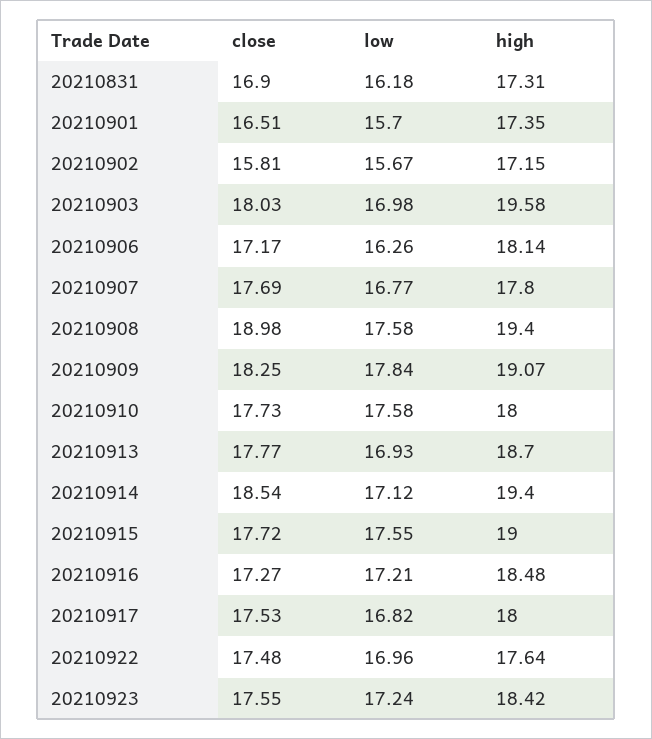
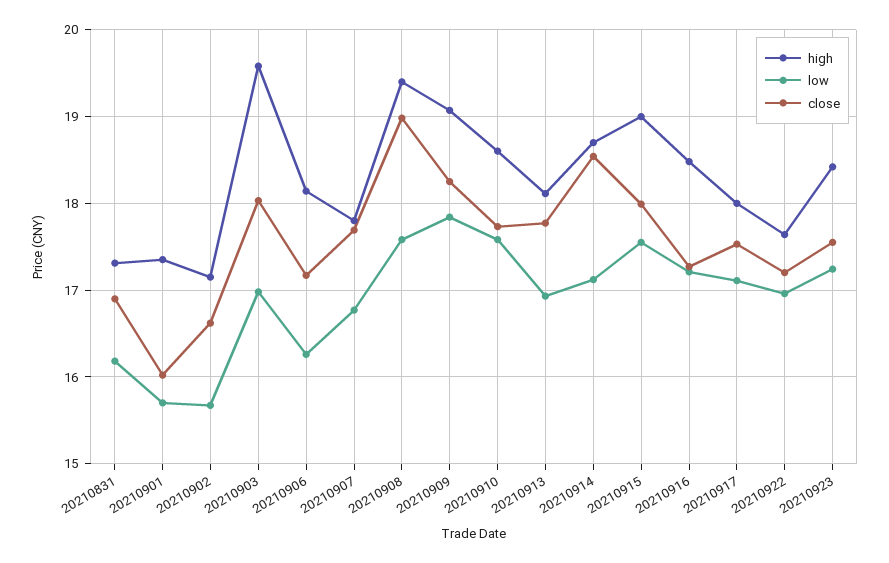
  {
    "close": {
      "20210831": 16.9,
-     "20210901": 16.51,
+     "20210901": 16,
-     "20210902": 15.81,
+     "20210902": 16.6,
      "20210903": 18.03,
      "20210906": 17.17,
      "20210907": 17.69,
      "20210908": 18.98,
      "20210909": 18.25,
      "20210910": 17.73,
      "20210913": 17.77,
      "20210914": 18.54,
-     "20210915": 17.72,
+     "20210915": 18,
      "20210916": 17.27,
      "20210917": 17.53,
-     "20210922": 17.48,
+     "20210922": 17.2,
      "20210923": 17.55
    },
    "low": {
      "20210831": 16.18,
      "20210901": 15.7,
      "20210902": 15.67,
      "20210903": 16.98,
      "20210906": 16.26,
      "20210907": 16.77,
      "20210908": 17.58,
      "20210909": 17.84,
      "20210910": 17.58,
      "20210913": 16.93,
      "20210914": 17.12,
      "20210915": 17.55,
      "20210916": 17.21,
-     "20210917": 16.82,
+     "20210917": 17.1,
      "20210922": 16.96,
      "20210923": 17.24
    },
    "high": {
      "20210831": 17.31,
      "20210901": 17.35,
      "20210902": 17.15,
      "20210903": 19.58,
      "20210906": 18.14,
      "20210907": 17.8,
      "20210908": 19.4,
      "20210909": 19.07,
-     "20210910": 18,
+     "20210910": 18.6,
-     "20210913": 18.7,
+     "20210913": 18.1,
-     "20210914": 19.4,
+     "20210914": 18.7,
      "20210915": 19,
      "20210916": 18.48,
      "20210917": 18,
      "20210922": 17.64,
      "20210923": 18.42
    }
  }

